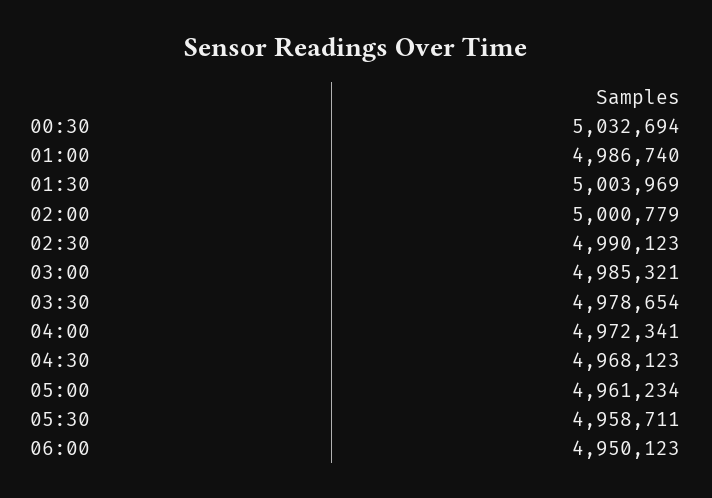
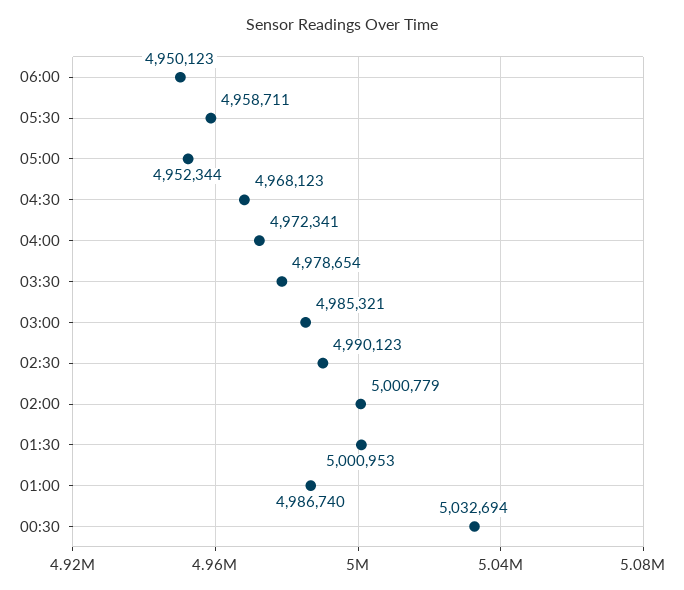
  {
    "00:30": 5032694,
    "01:00": 4986740,
-   "01:30": 5003969,
+   "01:30": 5000953,
    "02:00": 5000779,
    "02:30": 4990123,
    "03:00": 4985321,
    "03:30": 4978654,
    "04:00": 4972341,
    "04:30": 4968123,
-   "05:00": 4961234,
+   "05:00": 4952344,
    "05:30": 4958711,
    "06:00": 4950123
  }

